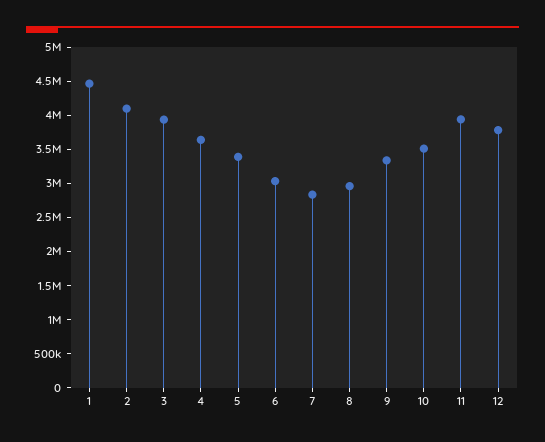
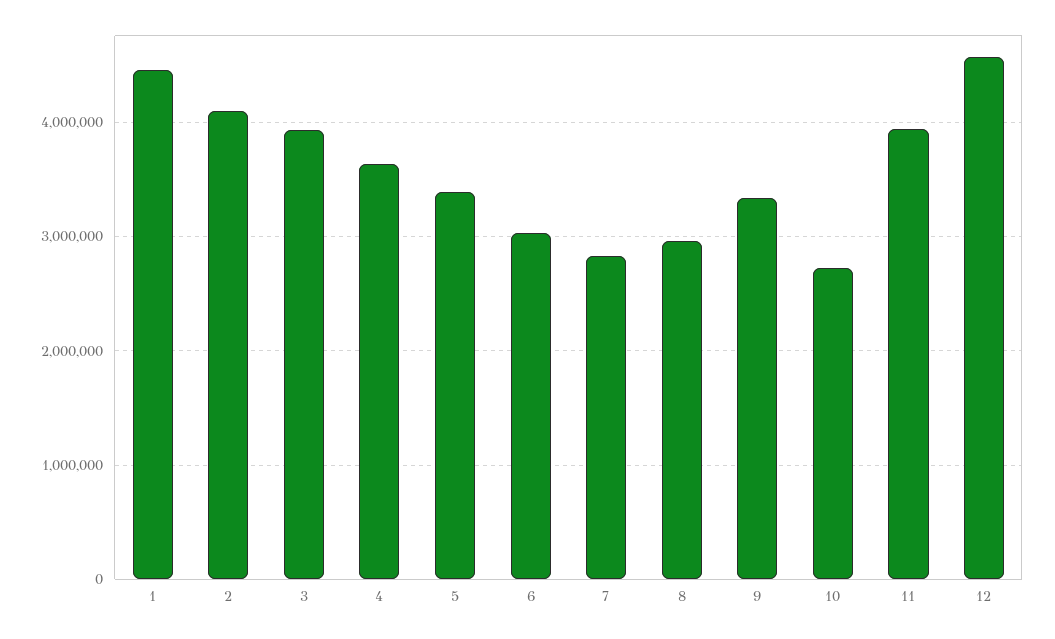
  {
    "1": 4500000,
    "2": 4100000,
    "3": 3900000,
    "4": 3600000,
    "5": 3400000,
    "6": 3000000,
    "7": 2800000,
    "8": 3000000,
    "9": 3300000,
-   "10": 3500000,
+   "10": 2700000,
    "11": 3900000,
-   "12": 3750000
+   "12": 4600000
  }

